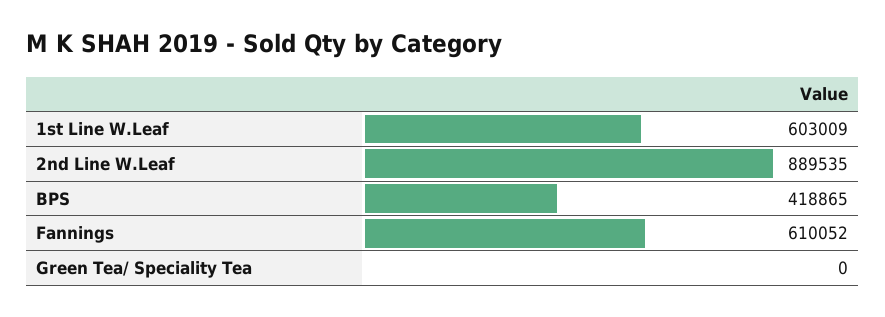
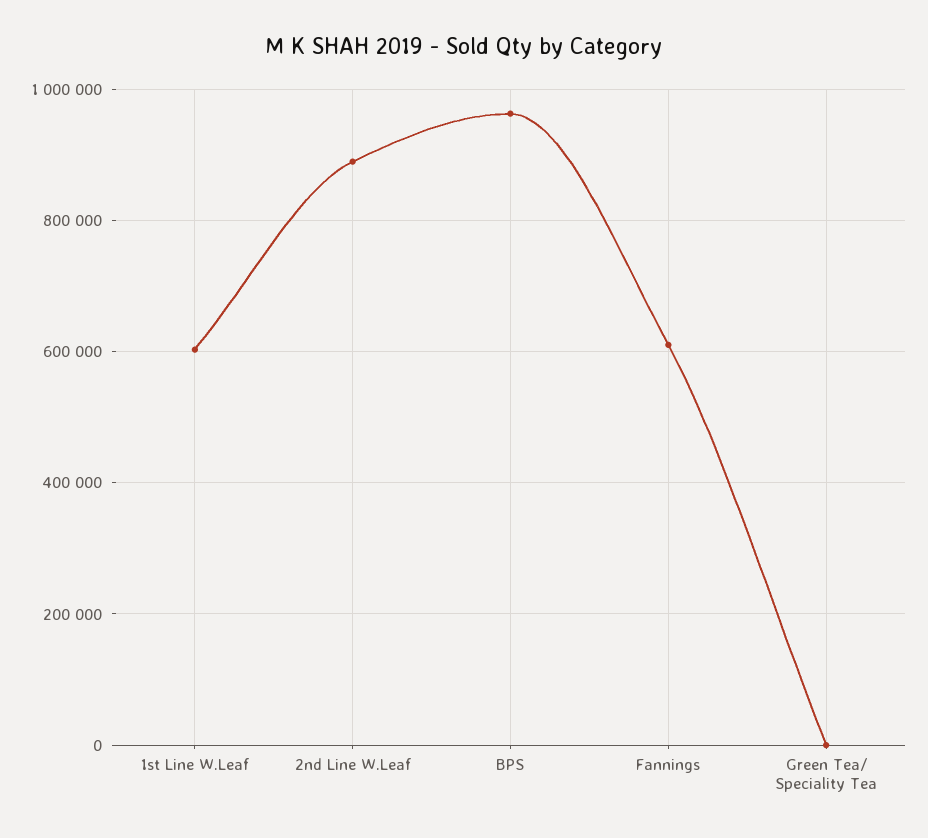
  {
    "1st Line W.Leaf": 603009,
    "2nd Line W.Leaf": 889535,
-   "BPS": 418865,
+   "BPS": 960000,
    "Fannings": 610052,
    "Green Tea/ Speciality Tea": 0
  }

